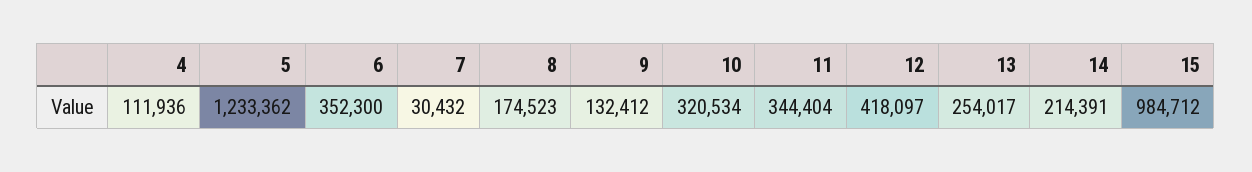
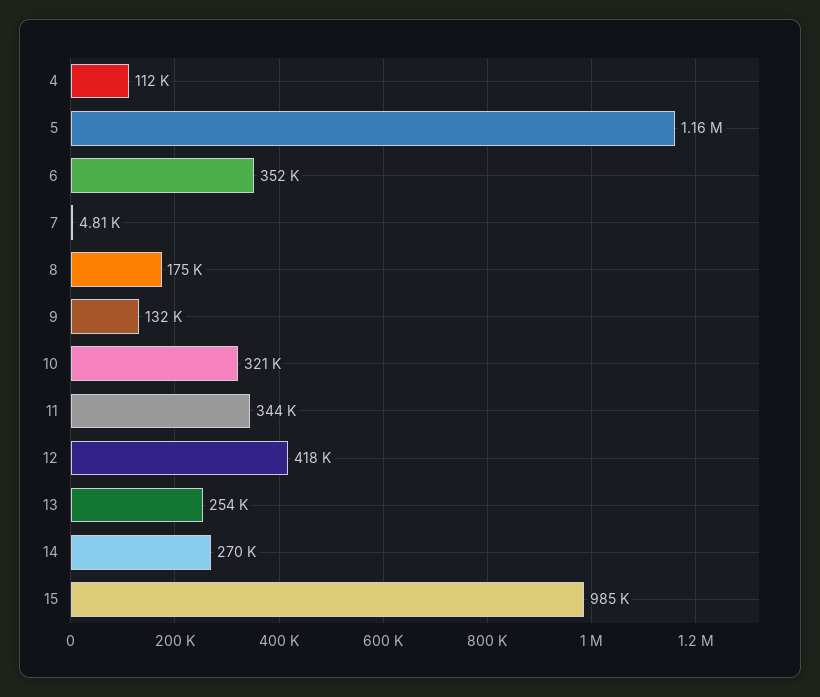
  {
    "4": 111936,
-   "5": 1233362,
+   "5": 1160000,
    "6": 352300,
-   "7": 30432,
+   "7": 4810,
    "8": 174523,
    "9": 132412,
    "10": 320534,
    "11": 344404,
    "12": 418097,
    "13": 254017,
-   "14": 214391,
+   "14": 270000,
    "15": 984712
  }

